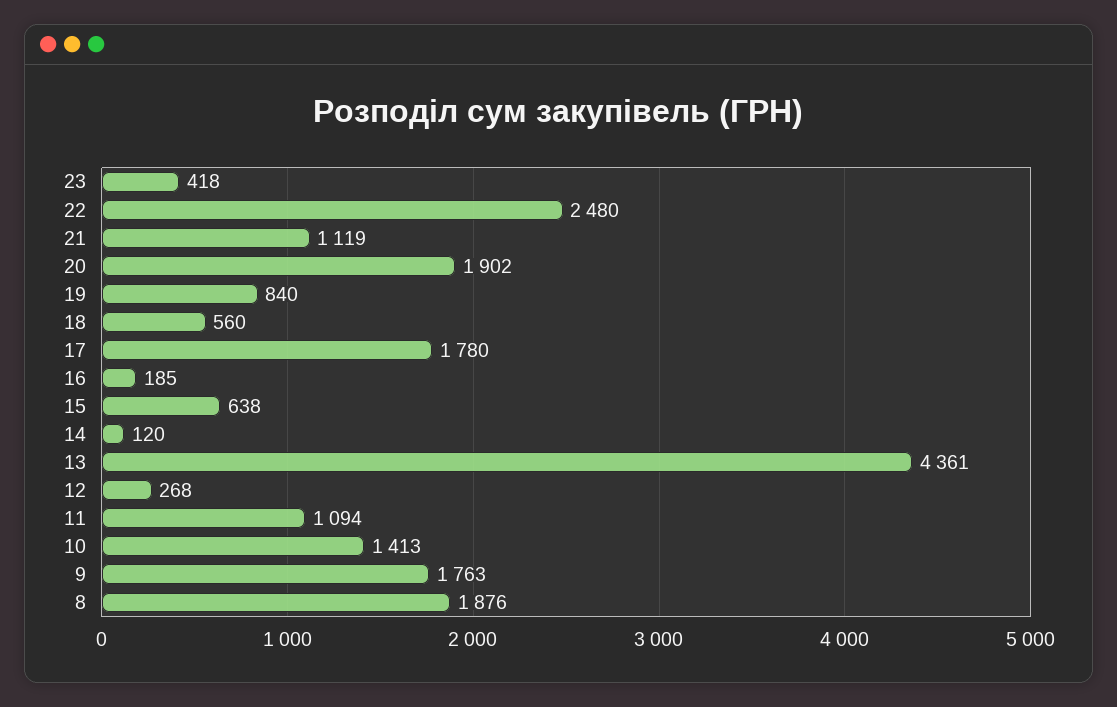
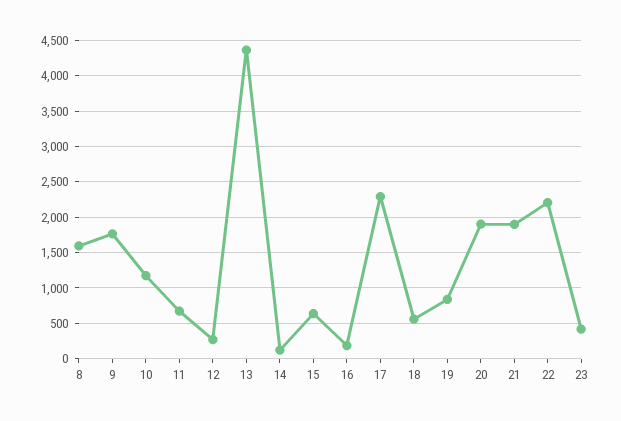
  {
    "23": 418,
-   "22": 2480,
+   "22": 2200,
-   "21": 1119,
+   "21": 1900,
    "20": 1902,
    "19": 840,
    "18": 560,
-   "17": 1780,
+   "17": 2300,
    "16": 185,
    "15": 638,
    "14": 120,
    "13": 4361,
    "12": 268,
-   "11": 1094,
+   "11": 700,
-   "10": 1413,
+   "10": 1200,
    "9": 1763,
-   "8": 1876
+   "8": 1600
  }

